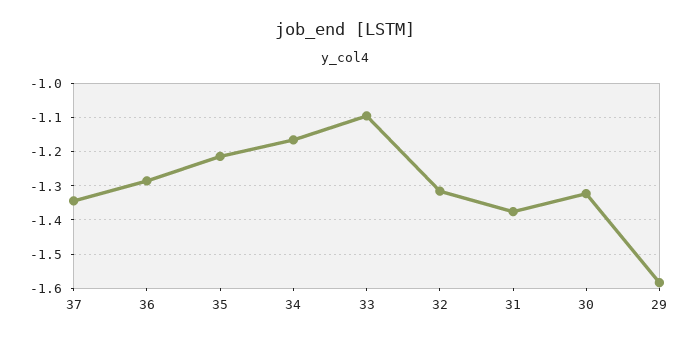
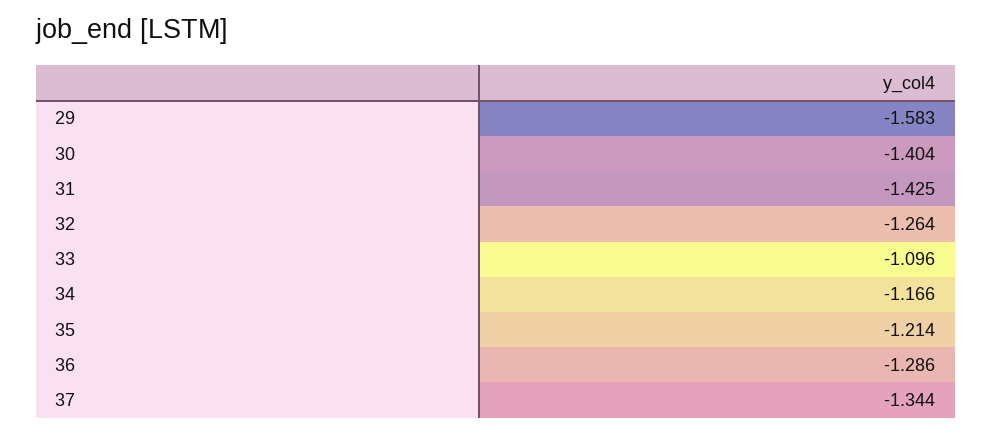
  {
    "37": -1.344,
    "36": -1.286,
    "35": -1.214,
    "34": -1.166,
    "33": -1.096,
-   "32": -1.32,
+   "32": -1.264,
-   "31": -1.38,
+   "31": -1.425,
-   "30": -1.32,
+   "30": -1.404,
    "29": -1.583
  }

